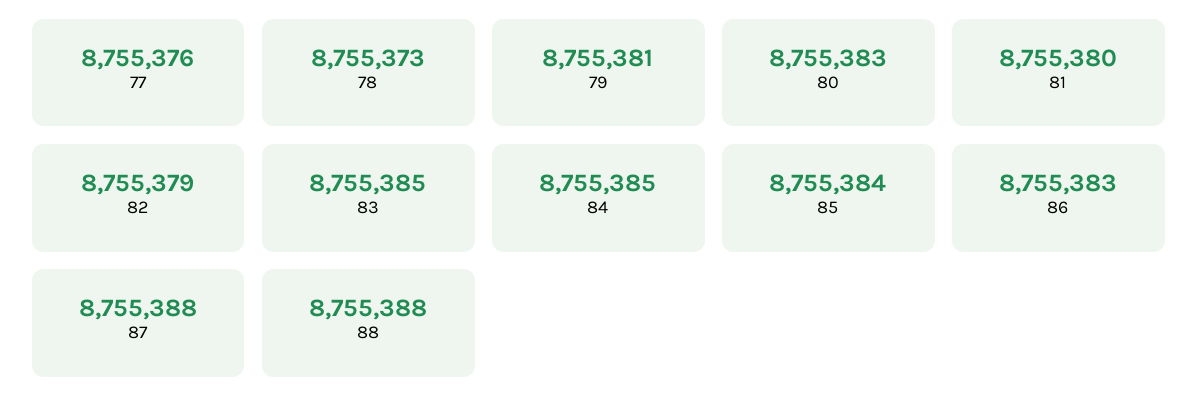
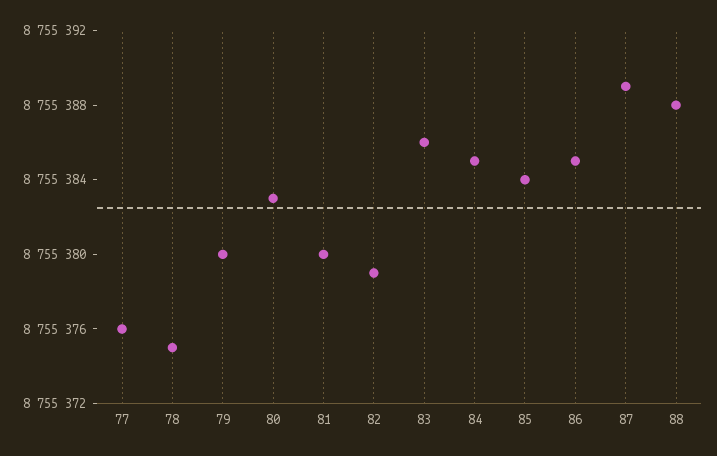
  {
    "77": 8755376,
-   "78": 8755373,
+   "78": 8755375,
-   "79": 8755381,
+   "79": 8755380,
    "80": 8755383,
    "81": 8755380,
    "82": 8755379,
-   "83": 8755385,
+   "83": 8755386,
    "84": 8755385,
    "85": 8755384,
-   "86": 8755383,
+   "86": 8755385,
-   "87": 8755388,
+   "87": 8755389,
    "88": 8755388
  }

